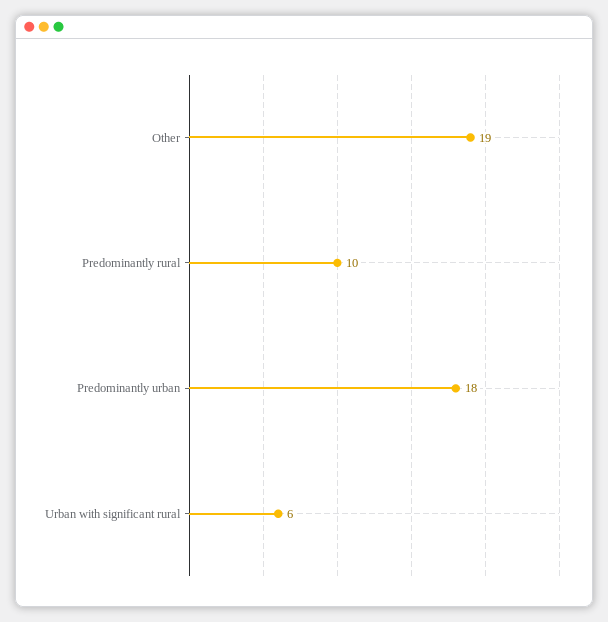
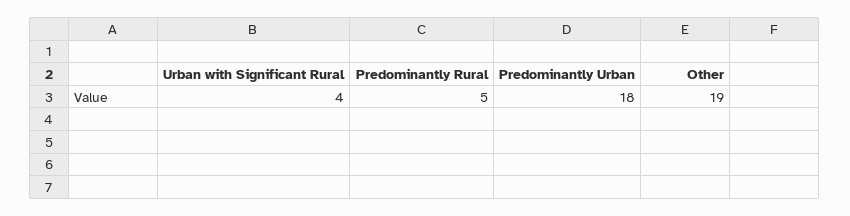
  {
    "Other": 19,
-   "Predominantly rural": 10,
+   "Predominantly rural": 5,
    "Predominantly urban": 18,
-   "Urban with significant rural": 6
+   "Urban with significant rural": 4
  }

